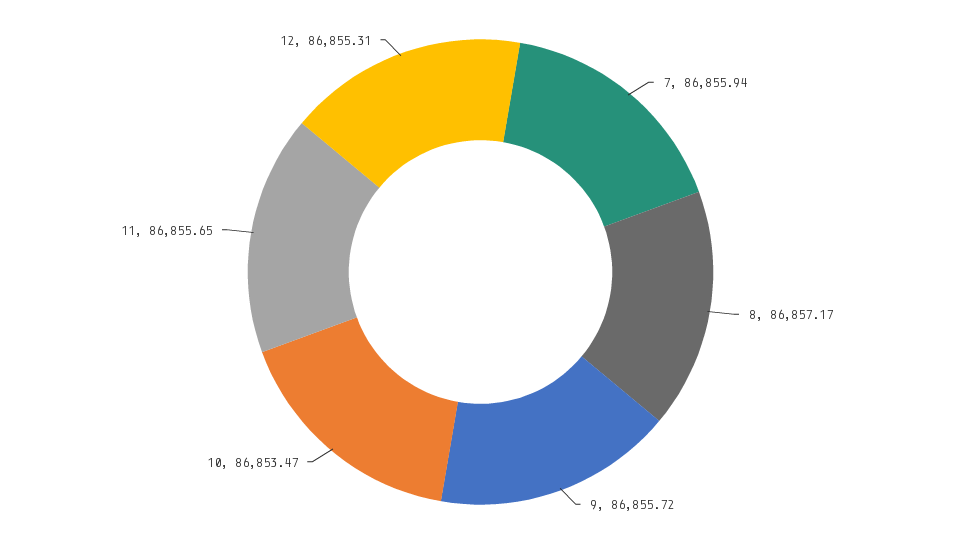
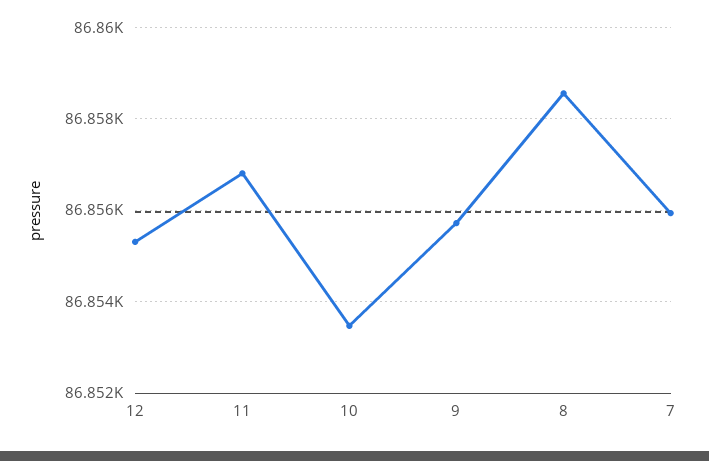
  {
    "7": 86855.94,
-   "8": 86857.17,
+   "8": 86858.6,
    "9": 86855.72,
    "10": 86853.47,
-   "11": 86855.65,
+   "11": 86856.8,
    "12": 86855.31
  }

